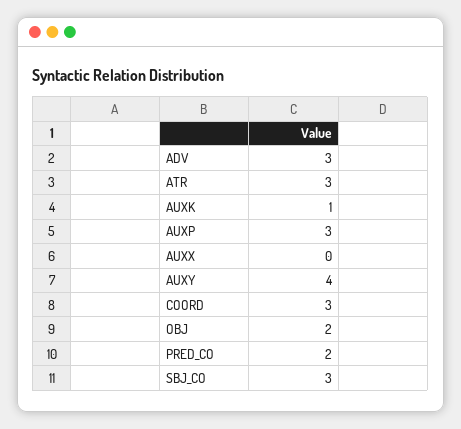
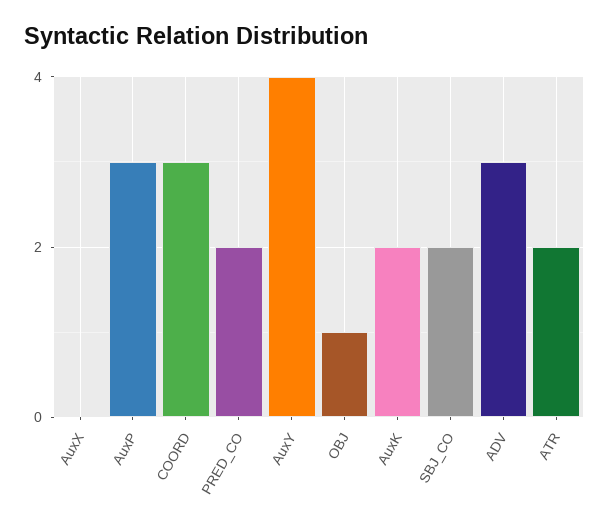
  {
    "ADV": 3,
-   "ATR": 3,
+   "ATR": 2,
-   "AUXK": 1,
+   "AUXK": 2,
    "AUXP": 3,
    "AUXX": 0,
    "AUXY": 4,
    "COORD": 3,
-   "OBJ": 2,
+   "OBJ": 1,
    "PRED_CO": 2,
-   "SBJ_CO": 3
+   "SBJ_CO": 2
  }

